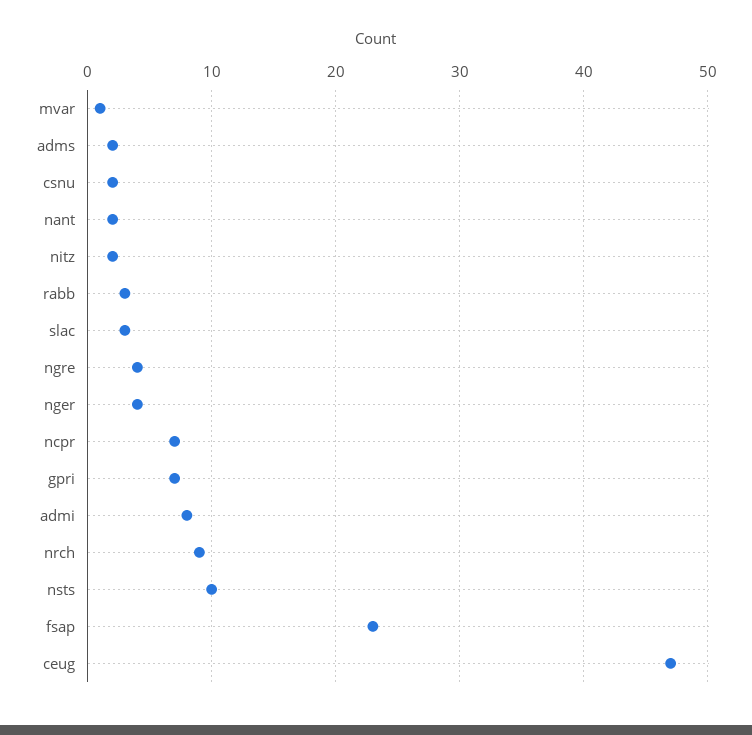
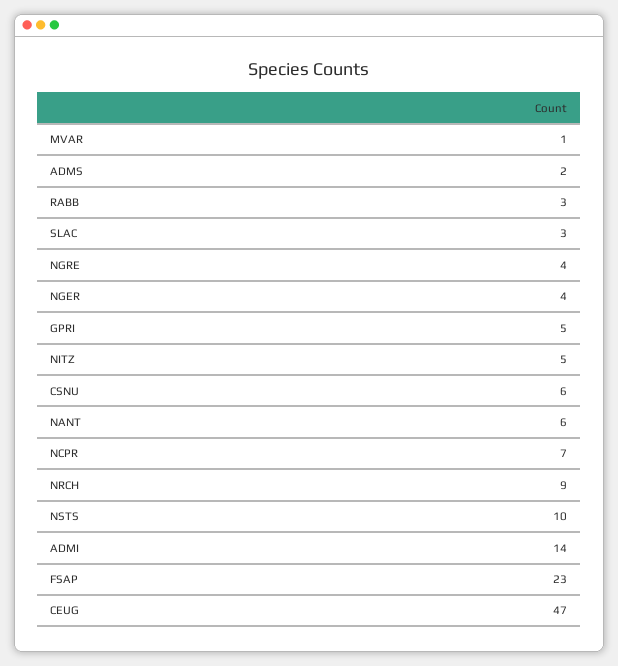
  {
    "mvar": 1,
    "adms": 2,
-   "csnu": 2,
+   "csnu": 6,
-   "nant": 2,
+   "nant": 6,
-   "nitz": 2,
+   "nitz": 5,
    "rabb": 3,
    "slac": 3,
    "ngre": 4,
    "nger": 4,
    "ncpr": 7,
-   "gpri": 7,
+   "gpri": 5,
-   "admi": 8,
+   "admi": 14,
    "nrch": 9,
    "nsts": 10,
    "fsap": 23,
    "ceug": 47
  }

